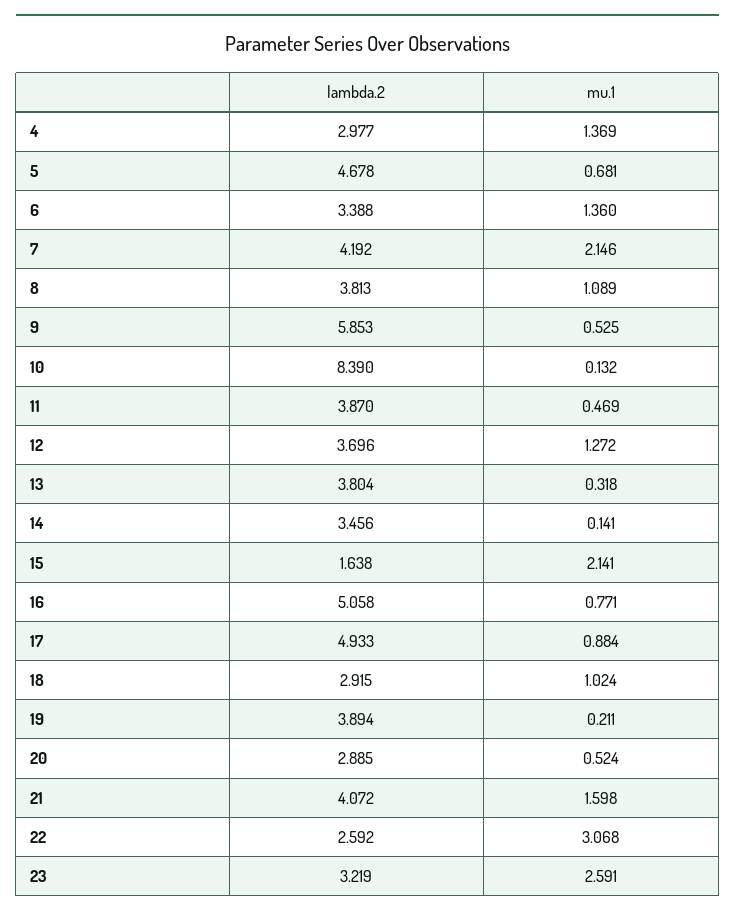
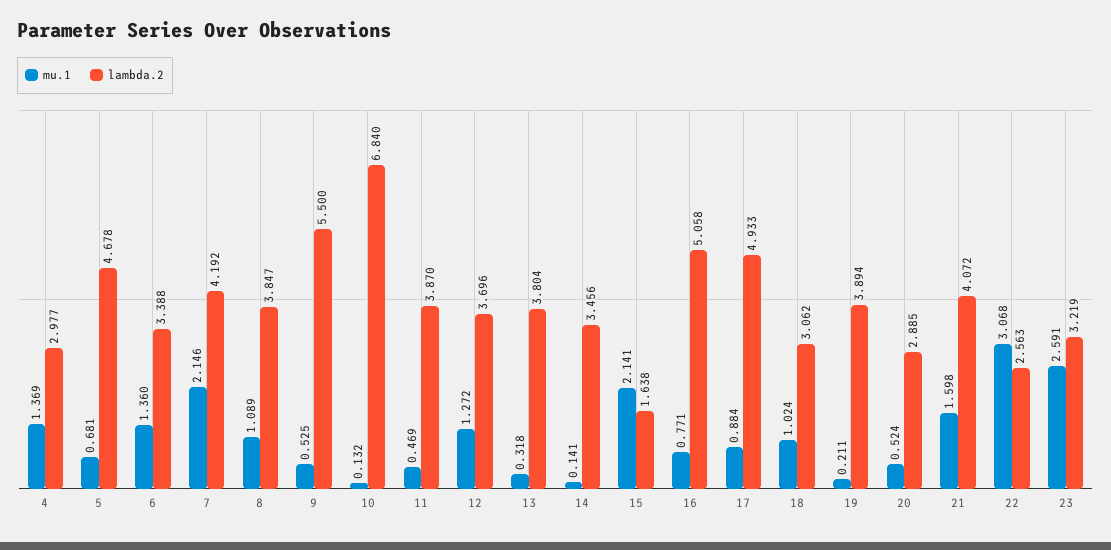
  {
    "lambda.2": {
      "4": 2.977,
      "5": 4.678,
      "6": 3.388,
      "7": 4.192,
-     "8": 3.813,
+     "8": 3.847,
-     "9": 5.853,
+     "9": 5.5,
-     "10": 8.39,
+     "10": 6.84,
      "11": 3.87,
      "12": 3.696,
      "13": 3.804,
      "14": 3.456,
      "15": 1.638,
      "16": 5.058,
      "17": 4.933,
-     "18": 2.915,
+     "18": 3.062,
      "19": 3.894,
      "20": 2.885,
      "21": 4.072,
-     "22": 2.592,
+     "22": 2.563,
      "23": 3.219
    },
    "mu.1": {
      "4": 1.369,
      "5": 0.681,
      "6": 1.36,
      "7": 2.146,
      "8": 1.089,
      "9": 0.525,
      "10": 0.132,
      "11": 0.469,
      "12": 1.272,
      "13": 0.318,
      "14": 0.141,
      "15": 2.141,
      "16": 0.771,
      "17": 0.884,
      "18": 1.024,
      "19": 0.211,
      "20": 0.524,
      "21": 1.598,
      "22": 3.068,
      "23": 2.591
    }
  }

